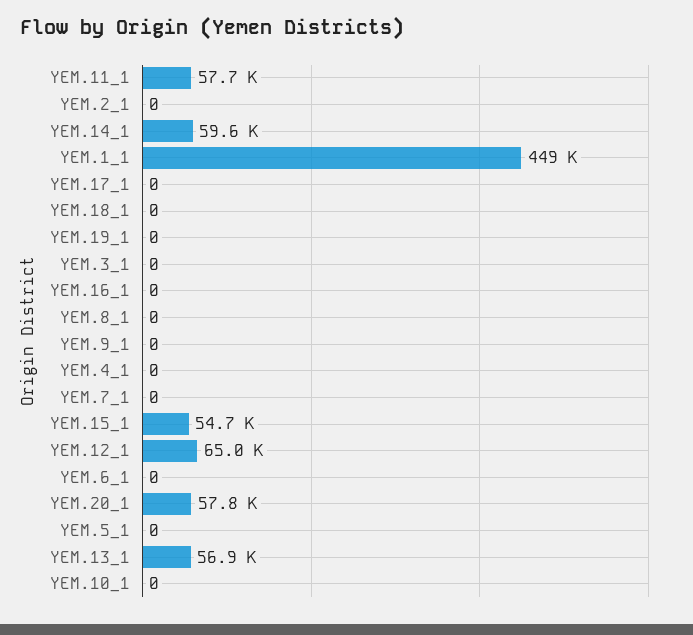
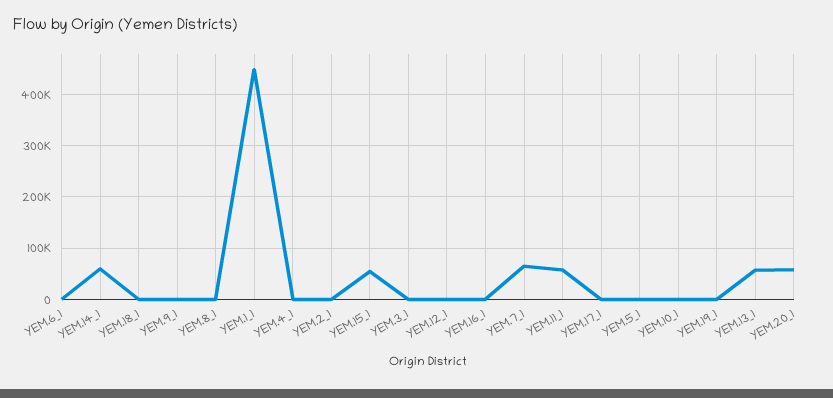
  {
    "YEM.11_1": 57700,
    "YEM.2_1": 0,
    "YEM.14_1": 59600,
    "YEM.1_1": 449000,
    "YEM.17_1": 0,
    "YEM.18_1": 0,
    "YEM.19_1": 0,
    "YEM.3_1": 0,
    "YEM.16_1": 0,
    "YEM.8_1": 0,
    "YEM.9_1": 0,
    "YEM.4_1": 0,
-   "YEM.7_1": 0,
+   "YEM.7_1": 60000,
    "YEM.15_1": 54700,
-   "YEM.12_1": 65000,
+   "YEM.12_1": 0,
    "YEM.6_1": 0,
    "YEM.20_1": 57800,
    "YEM.5_1": 0,
    "YEM.13_1": 56900,
    "YEM.10_1": 0
  }

